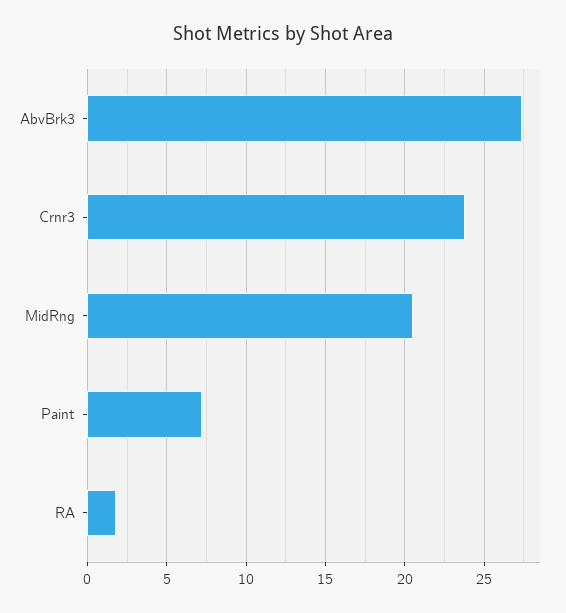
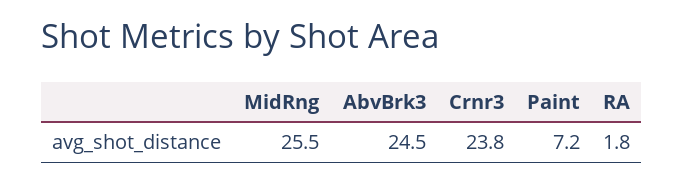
  {
-   "AbvBrk3": 27.5,
+   "AbvBrk3": 24.5,
    "Crnr3": 23.8,
-   "MidRng": 20.5,
+   "MidRng": 25.5,
    "Paint": 7.2,
    "RA": 1.8
  }

